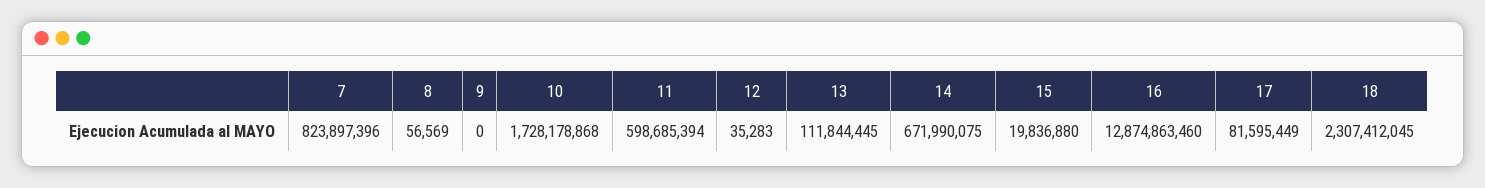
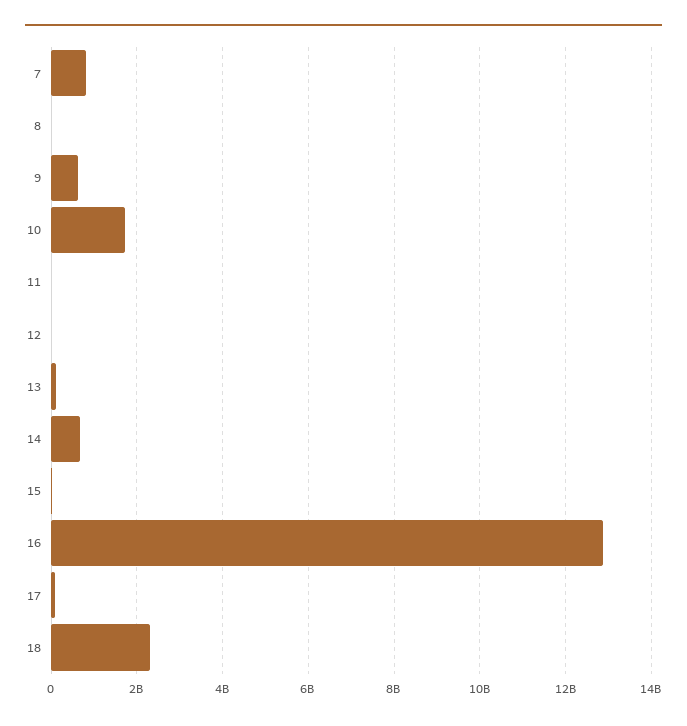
  {
    "7": 823897396,
    "8": 56569,
-   "9": 0,
+   "9": 600000000,
    "10": 1728178868,
-   "11": 598685394,
+   "11": 0,
    "12": 35283,
    "13": 111844445,
    "14": 671990075,
    "15": 19836880,
    "16": 12874863460,
    "17": 81595449,
    "18": 2307412045
  }

